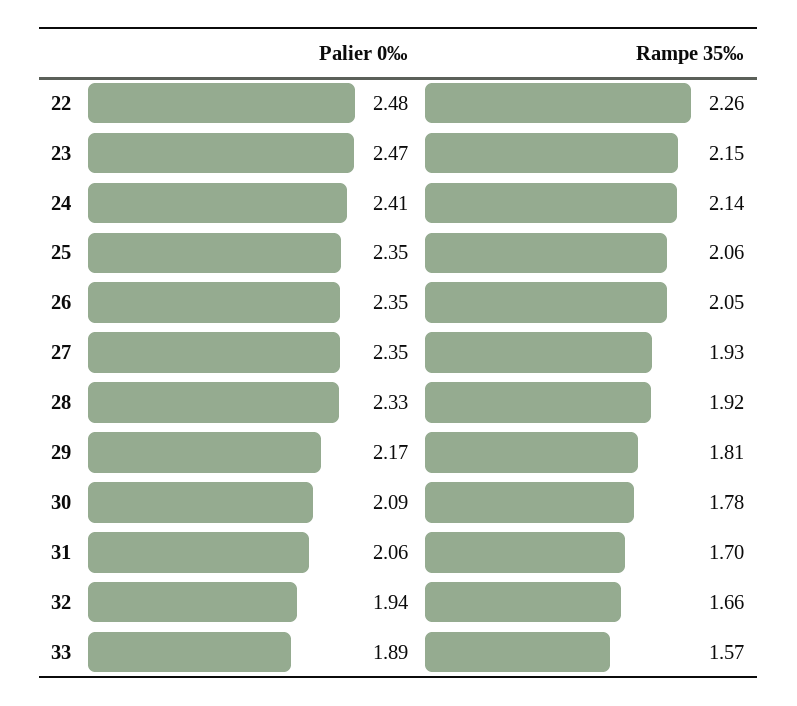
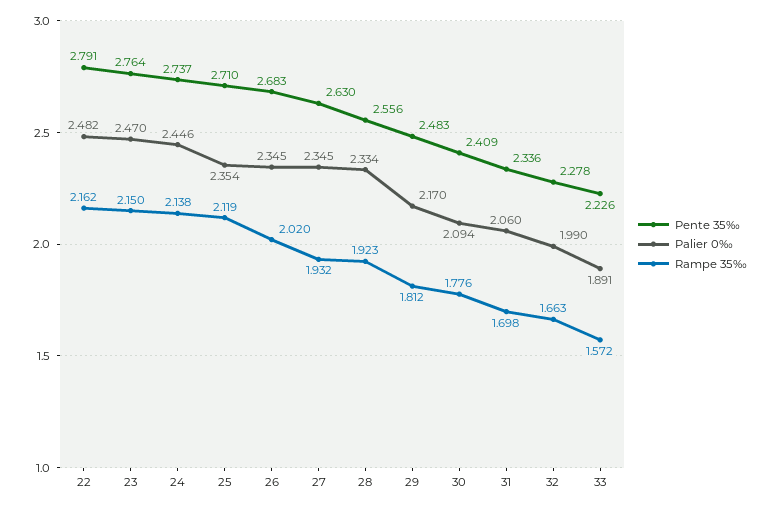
  {
    "Palier 0‰": {
      "22": 2.482,
      "23": 2.47,
-     "24": 2.41,
+     "24": 2.446,
      "25": 2.354,
      "26": 2.345,
      "27": 2.345,
      "28": 2.334,
      "29": 2.17,
      "30": 2.094,
      "31": 2.06,
-     "32": 1.94,
+     "32": 1.99,
      "33": 1.891
    },
    "Rampe 35‰": {
-     "22": 2.26,
+     "22": 2.162,
      "23": 2.15,
      "24": 2.138,
-     "25": 2.06,
+     "25": 2.119,
-     "26": 2.05,
+     "26": 2.02,
      "27": 1.932,
      "28": 1.923,
      "29": 1.812,
      "30": 1.776,
      "31": 1.698,
      "32": 1.663,
      "33": 1.572
-   }
+   },
+   "Pente 35‰": {
+     "22": 2.791,
+     "23": 2.764,
+     "24": 2.737,
+     "25": 2.71,
+     "26": 2.683,
+     "27": 2.63,
+     "28": 2.556,
+     "29": 2.483,
+     "30": 2.409,
+     "31": 2.336,
+     "32": 2.278,
+     "33": 2.226
+   }
  }

